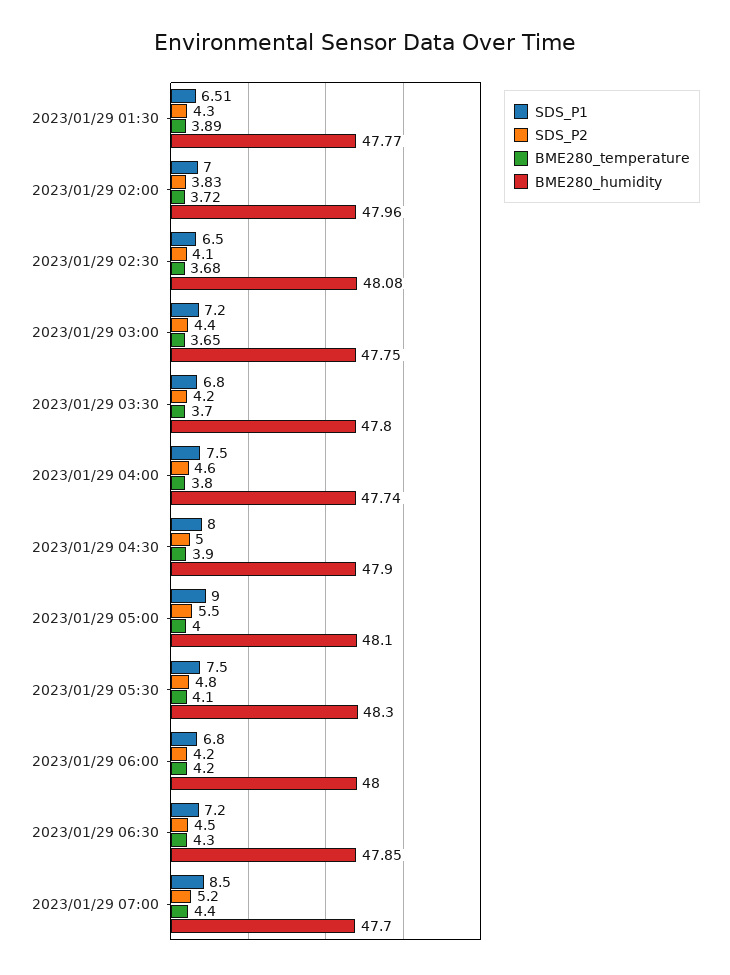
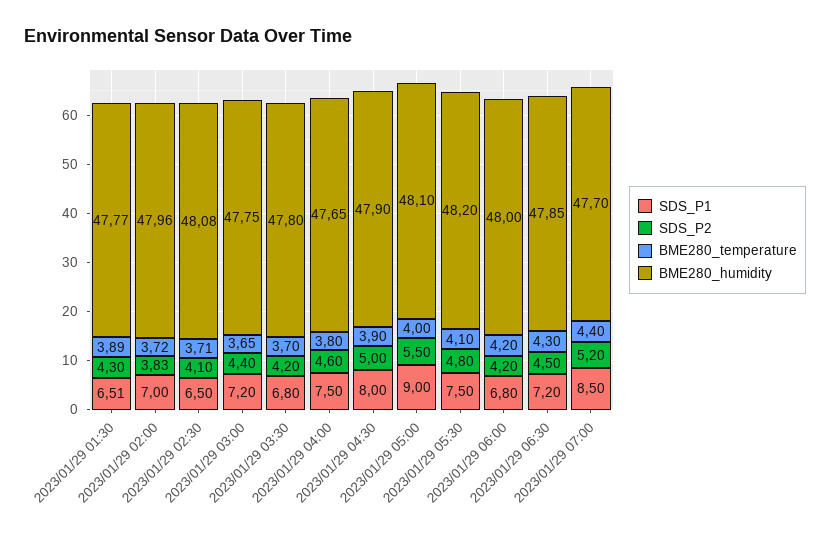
  {
    "SDS_P1": {
      "2023/01/29 01:30": 6.51,
      "2023/01/29 02:00": 7,
      "2023/01/29 02:30": 6.5,
      "2023/01/29 03:00": 7.2,
      "2023/01/29 03:30": 6.8,
      "2023/01/29 04:00": 7.5,
      "2023/01/29 04:30": 8,
      "2023/01/29 05:00": 9,
      "2023/01/29 05:30": 7.5,
      "2023/01/29 06:00": 6.8,
      "2023/01/29 06:30": 7.2,
      "2023/01/29 07:00": 8.5
    },
    "SDS_P2": {
      "2023/01/29 01:30": 4.3,
      "2023/01/29 02:00": 3.83,
      "2023/01/29 02:30": 4.1,
      "2023/01/29 03:00": 4.4,
      "2023/01/29 03:30": 4.2,
      "2023/01/29 04:00": 4.6,
      "2023/01/29 04:30": 5,
      "2023/01/29 05:00": 5.5,
      "2023/01/29 05:30": 4.8,
      "2023/01/29 06:00": 4.2,
      "2023/01/29 06:30": 4.5,
      "2023/01/29 07:00": 5.2
    },
    "BME280_temperature": {
      "2023/01/29 01:30": 3.89,
      "2023/01/29 02:00": 3.72,
-     "2023/01/29 02:30": 3.68,
+     "2023/01/29 02:30": 3.71,
      "2023/01/29 03:00": 3.65,
      "2023/01/29 03:30": 3.7,
      "2023/01/29 04:00": 3.8,
      "2023/01/29 04:30": 3.9,
      "2023/01/29 05:00": 4,
      "2023/01/29 05:30": 4.1,
      "2023/01/29 06:00": 4.2,
      "2023/01/29 06:30": 4.3,
      "2023/01/29 07:00": 4.4
    },
    "BME280_humidity": {
      "2023/01/29 01:30": 47.77,
      "2023/01/29 02:00": 47.96,
      "2023/01/29 02:30": 48.08,
      "2023/01/29 03:00": 47.75,
      "2023/01/29 03:30": 47.8,
-     "2023/01/29 04:00": 47.74,
+     "2023/01/29 04:00": 47.65,
      "2023/01/29 04:30": 47.9,
      "2023/01/29 05:00": 48.1,
-     "2023/01/29 05:30": 48.3,
+     "2023/01/29 05:30": 48.2,
      "2023/01/29 06:00": 48,
      "2023/01/29 06:30": 47.85,
      "2023/01/29 07:00": 47.7
    }
  }

